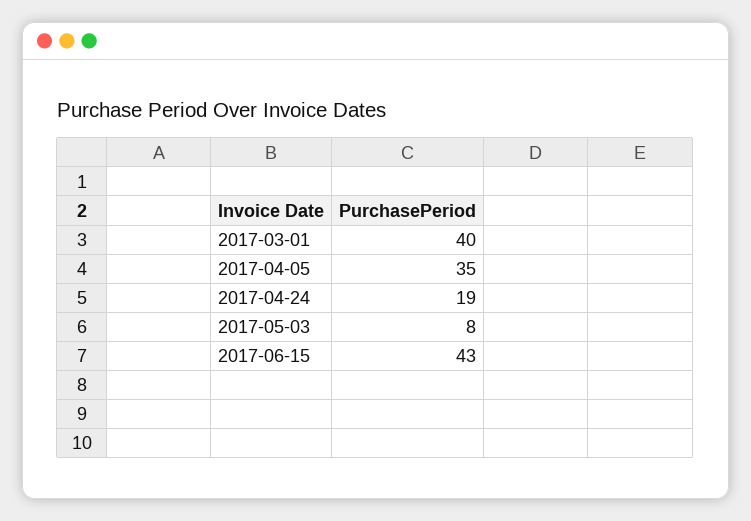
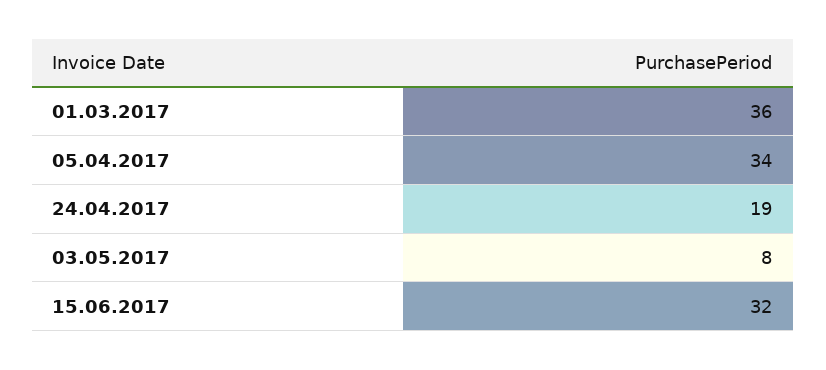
  {
-   "2017-03-01": 40,
+   "2017-03-01": 36,
-   "2017-04-05": 35,
+   "2017-04-05": 34,
    "2017-04-24": 19,
    "2017-05-03": 8,
-   "2017-06-15": 43
+   "2017-06-15": 32
  }

